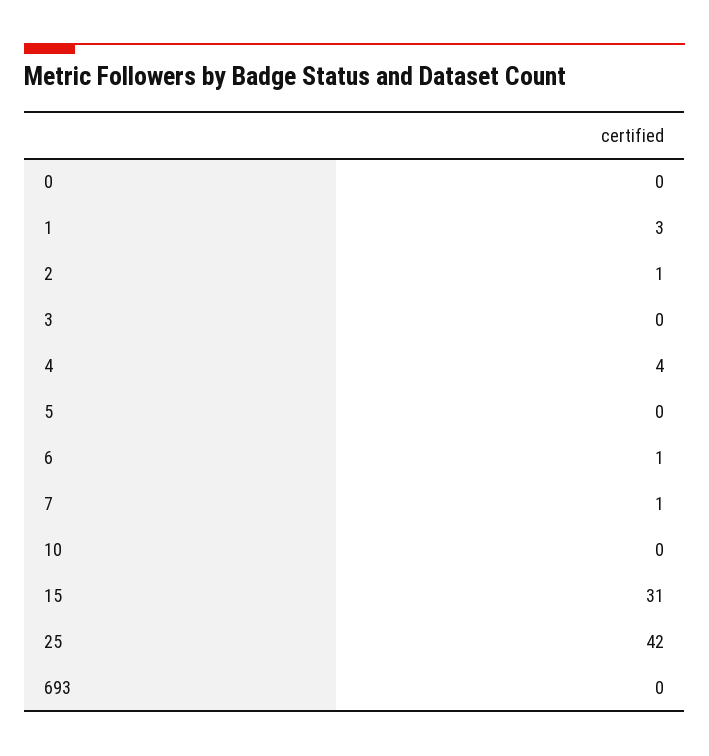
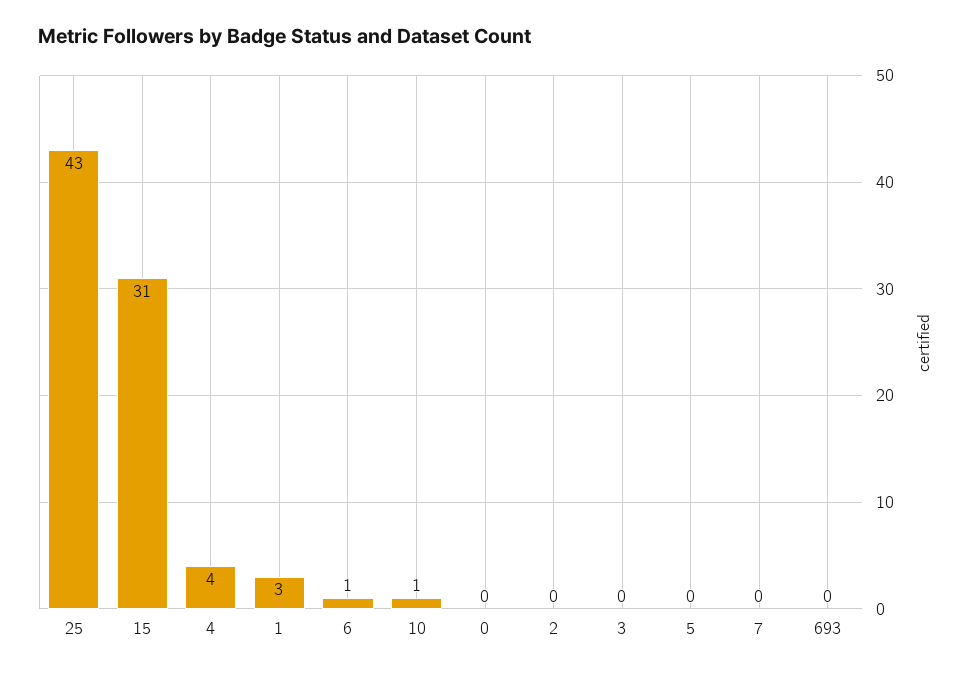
  {
    "0": 0,
    "1": 3,
-   "2": 1,
+   "2": 0,
    "3": 0,
    "4": 4,
    "5": 0,
    "6": 1,
-   "7": 1,
+   "7": 0,
-   "10": 0,
+   "10": 1,
    "15": 31,
-   "25": 42,
+   "25": 43,
    "693": 0
  }

